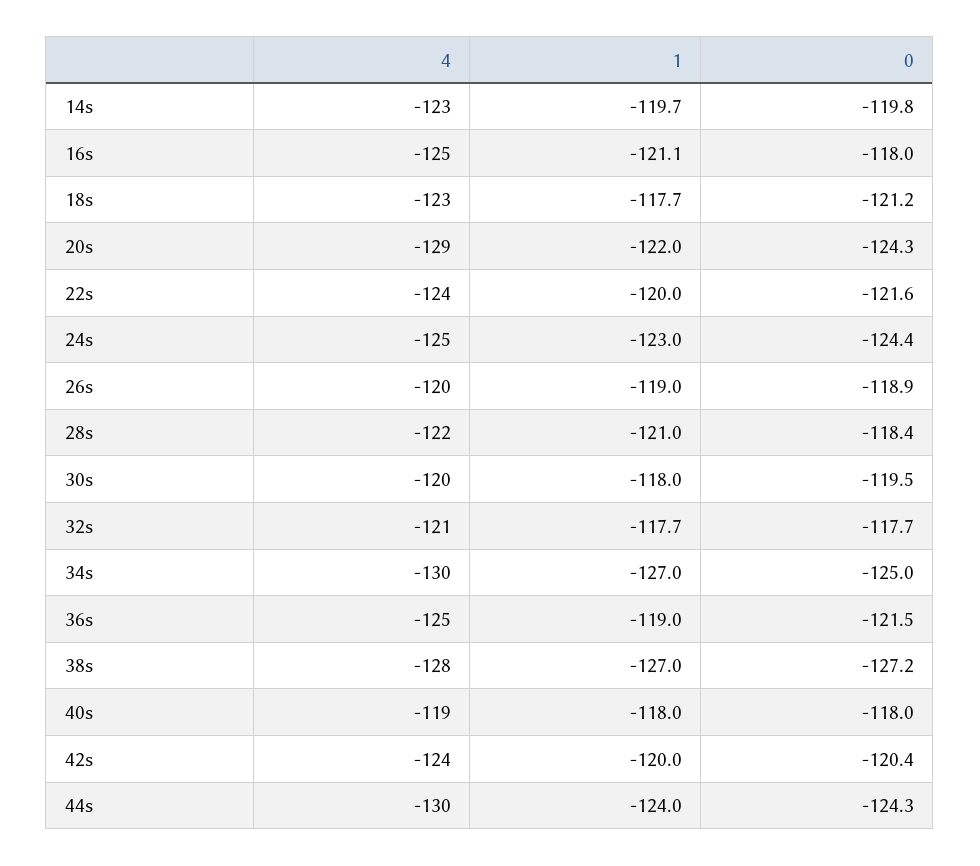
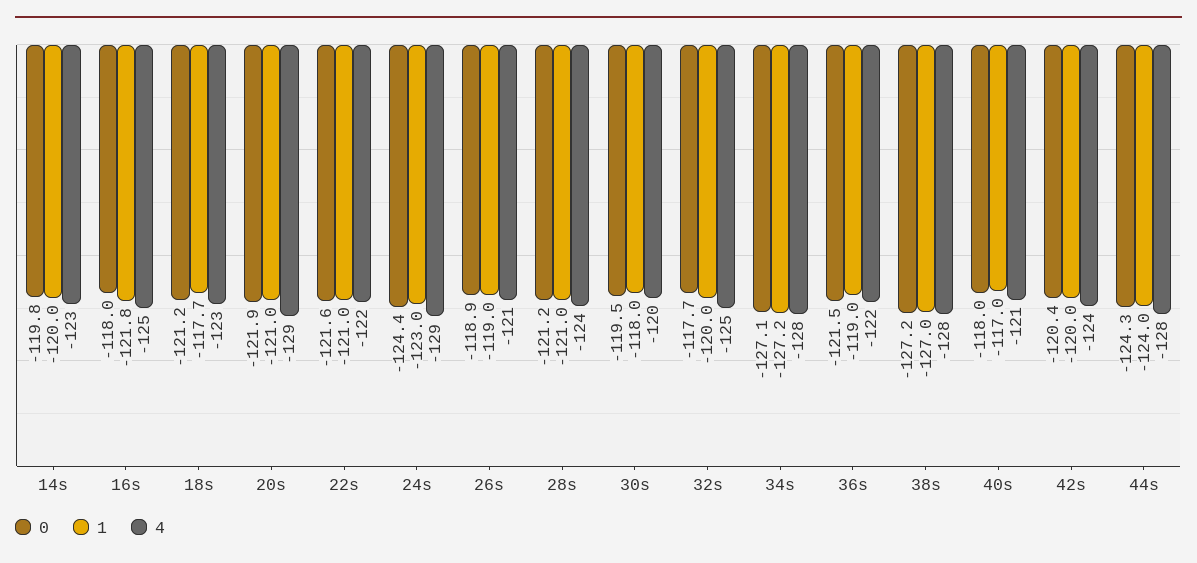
  {
    "4": {
      "14s": -123,
      "16s": -125,
      "18s": -123,
      "20s": -129,
-     "22s": -124,
+     "22s": -122,
-     "24s": -125,
+     "24s": -129,
-     "26s": -120,
+     "26s": -121,
-     "28s": -122,
+     "28s": -124,
      "30s": -120,
-     "32s": -121,
+     "32s": -125,
-     "34s": -130,
+     "34s": -128,
-     "36s": -125,
+     "36s": -122,
      "38s": -128,
-     "40s": -119,
+     "40s": -121,
      "42s": -124,
-     "44s": -130
+     "44s": -128
    },
    "1": {
-     "14s": -119.7,
+     "14s": -120,
-     "16s": -121.1,
+     "16s": -121.8,
      "18s": -117.7,
-     "20s": -122,
+     "20s": -121,
-     "22s": -120,
+     "22s": -121,
      "24s": -123,
      "26s": -119,
      "28s": -121,
      "30s": -118,
-     "32s": -117.7,
+     "32s": -120,
-     "34s": -127,
+     "34s": -127.2,
      "36s": -119,
      "38s": -127,
-     "40s": -118,
+     "40s": -117,
      "42s": -120,
      "44s": -124
    },
    "0": {
      "14s": -119.8,
      "16s": -118,
      "18s": -121.2,
-     "20s": -124.3,
+     "20s": -121.9,
      "22s": -121.6,
      "24s": -124.4,
      "26s": -118.9,
-     "28s": -118.4,
+     "28s": -121.2,
      "30s": -119.5,
      "32s": -117.7,
-     "34s": -125,
+     "34s": -127.1,
      "36s": -121.5,
      "38s": -127.2,
      "40s": -118,
      "42s": -120.4,
      "44s": -124.3
    }
  }

